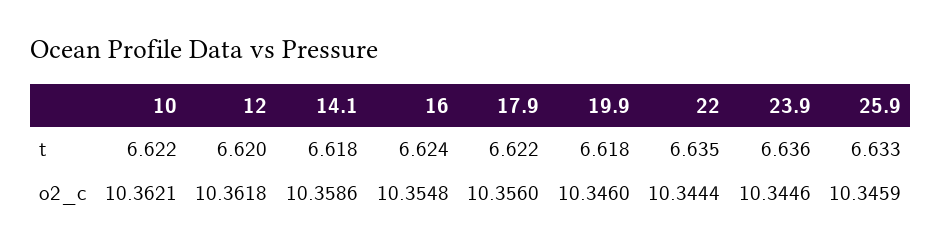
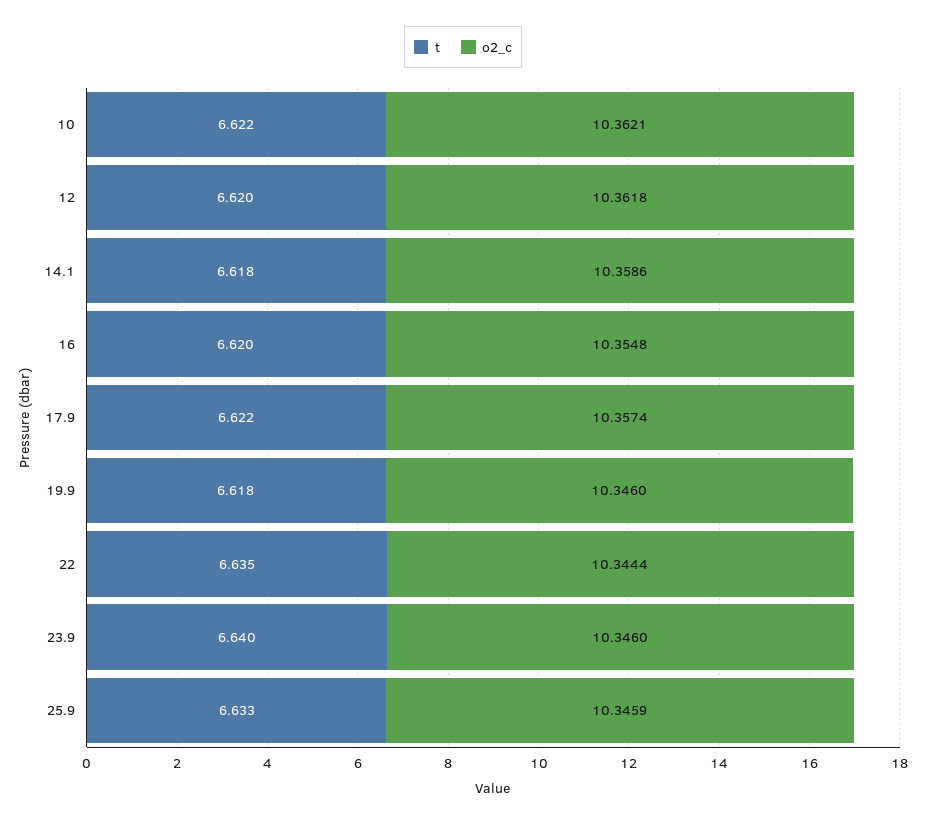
  {
    "t": {
      "10": 6.622,
      "12": 6.62,
      "14.1": 6.618,
-     "16": 6.624,
+     "16": 6.62,
      "17.9": 6.622,
      "19.9": 6.618,
      "22": 6.635,
-     "23.9": 6.636,
+     "23.9": 6.64,
      "25.9": 6.633
    },
    "o2_c": {
      "10": 10.3621,
      "12": 10.3618,
      "14.1": 10.3586,
      "16": 10.3548,
-     "17.9": 10.356,
+     "17.9": 10.3574,
      "19.9": 10.346,
      "22": 10.3444,
-     "23.9": 10.3446,
+     "23.9": 10.346,
      "25.9": 10.3459
    }
  }

